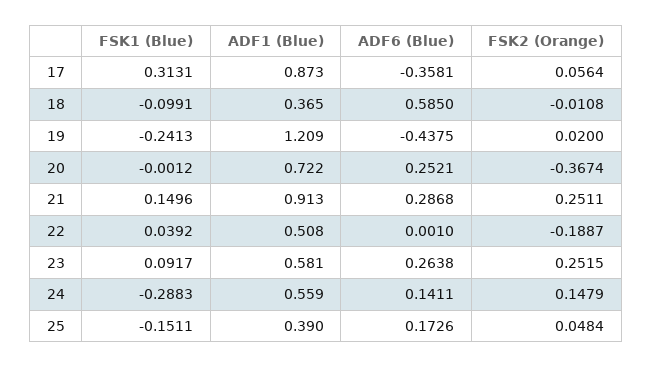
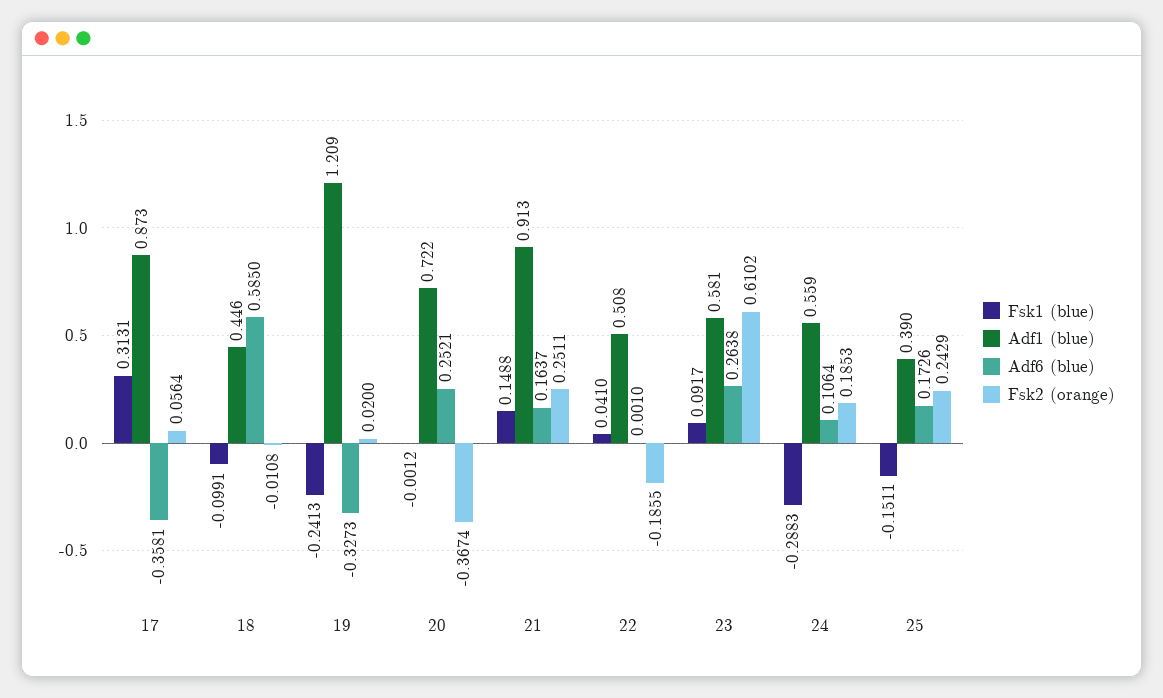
  {
    "FSK1 (Blue)": {
      "17": 0.3131,
      "18": -0.0991,
      "19": -0.2413,
      "20": -0.0012,
-     "21": 0.1496,
+     "21": 0.1488,
-     "22": 0.0392,
+     "22": 0.041,
      "23": 0.0917,
      "24": -0.2883,
      "25": -0.1511
    },
    "ADF1 (Blue)": {
      "17": 0.873,
-     "18": 0.365,
+     "18": 0.446,
      "19": 1.209,
      "20": 0.722,
      "21": 0.913,
      "22": 0.508,
      "23": 0.581,
      "24": 0.559,
      "25": 0.39
    },
    "ADF6 (Blue)": {
      "17": -0.3581,
      "18": 0.585,
-     "19": -0.4375,
+     "19": -0.3273,
      "20": 0.2521,
-     "21": 0.2868,
+     "21": 0.1637,
      "22": 0.001,
      "23": 0.2638,
-     "24": 0.1411,
+     "24": 0.1064,
      "25": 0.1726
    },
    "FSK2 (Orange)": {
      "17": 0.0564,
      "18": -0.0108,
      "19": 0.02,
      "20": -0.3674,
      "21": 0.2511,
-     "22": -0.1887,
+     "22": -0.1855,
-     "23": 0.2515,
+     "23": 0.6102,
-     "24": 0.1479,
+     "24": 0.1853,
-     "25": 0.0484
+     "25": 0.2429
    }
  }

